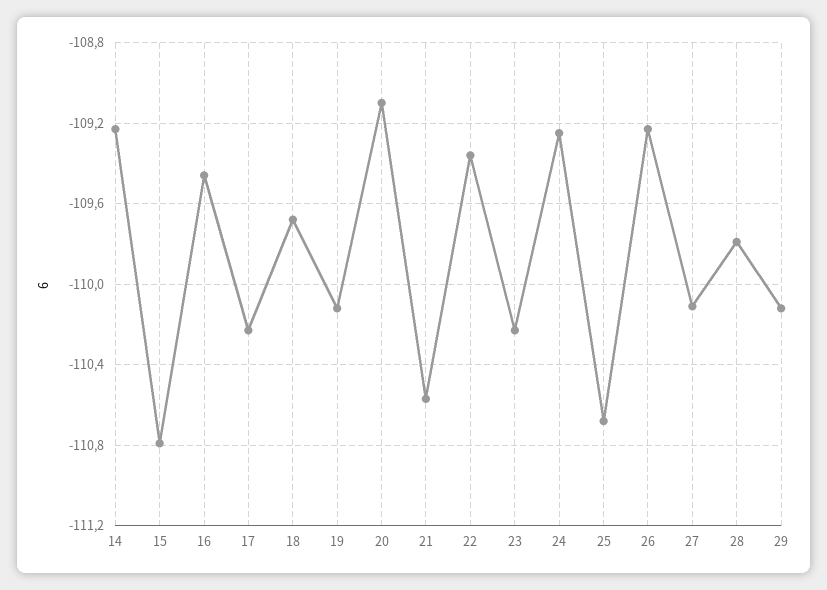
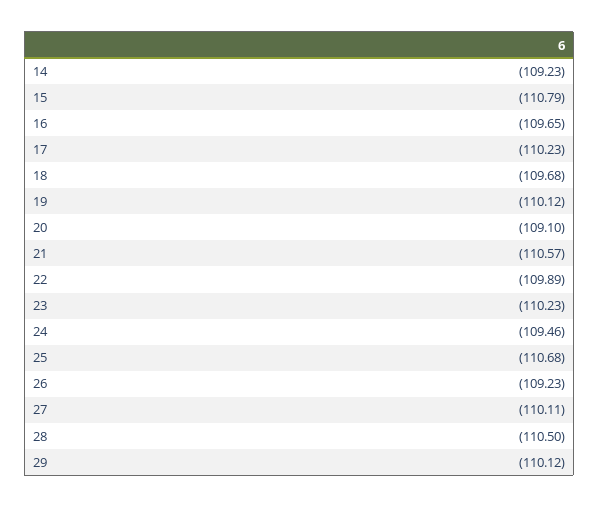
  {
    "14": -109.23,
    "15": -110.79,
-   "16": -109.45,
+   "16": -109.65,
    "17": -110.23,
    "18": -109.68,
    "19": -110.12,
    "20": -109.1,
    "21": -110.57,
-   "22": -109.35,
+   "22": -109.89,
    "23": -110.23,
-   "24": -109.25,
+   "24": -109.46,
    "25": -110.68,
    "26": -109.23,
    "27": -110.11,
-   "28": -109.8,
+   "28": -110.5,
    "29": -110.12
  }

